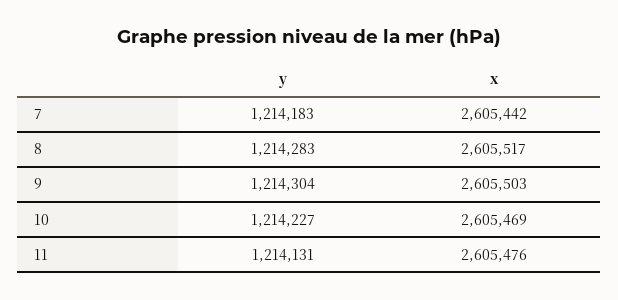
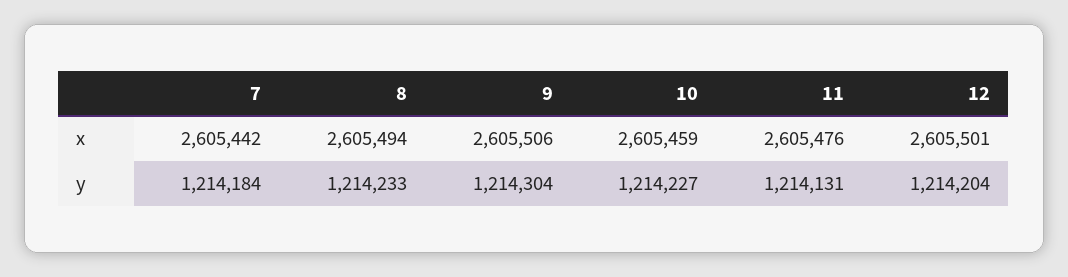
  {
    "y": {
-     "7": 1214183,
+     "7": 1214184,
-     "8": 1214283,
+     "8": 1214233,
      "9": 1214304,
      "10": 1214227,
-     "11": 1214131
+     "11": 1214131,
+     "12": 1214204
    },
    "x": {
      "7": 2605442,
-     "8": 2605517,
+     "8": 2605494,
-     "9": 2605503,
+     "9": 2605506,
-     "10": 2605469,
+     "10": 2605459,
-     "11": 2605476
+     "11": 2605476,
+     "12": 2605501
    }
  }

